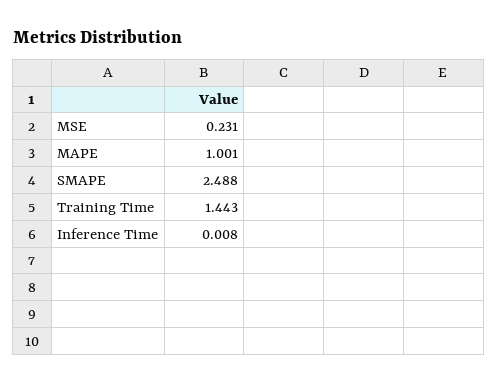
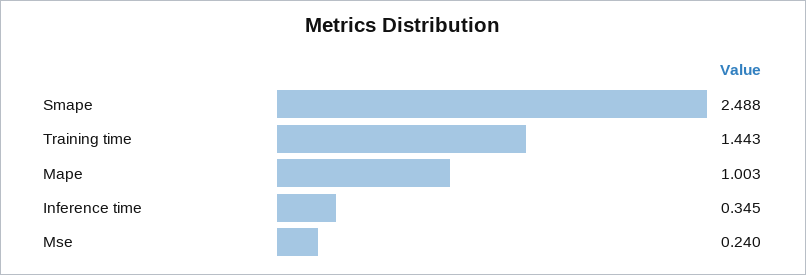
  {
-   "MSE": 0.231,
+   "MSE": 0.24,
-   "MAPE": 1.001,
+   "MAPE": 1.003,
    "SMAPE": 2.488,
    "Training Time": 1.443,
-   "Inference Time": 0.008
+   "Inference Time": 0.345
  }

